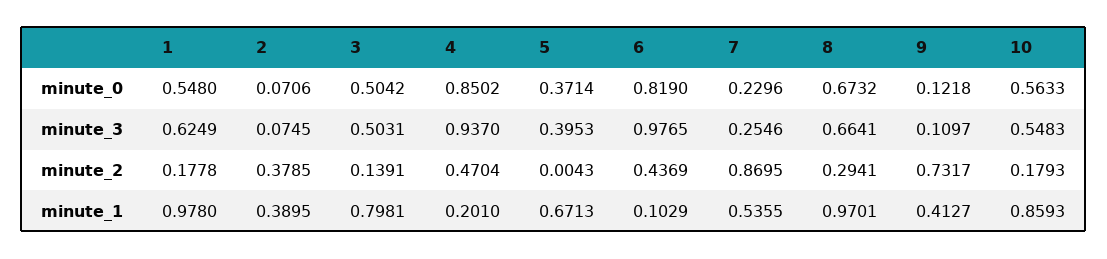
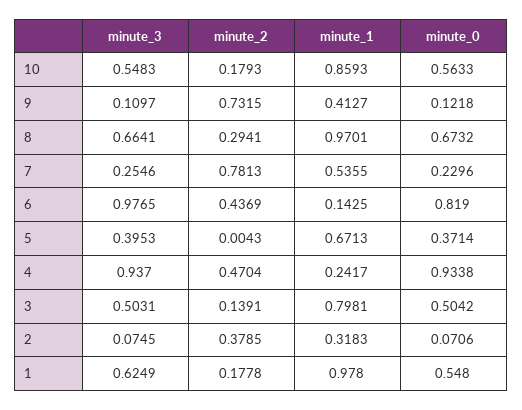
  {
    "1": {
      "minute_0": 0.548,
      "minute_3": 0.6249,
      "minute_2": 0.1778,
      "minute_1": 0.978
    },
    "2": {
      "minute_0": 0.0706,
      "minute_3": 0.0745,
      "minute_2": 0.3785,
-     "minute_1": 0.3895
+     "minute_1": 0.3183
    },
    "3": {
      "minute_0": 0.5042,
      "minute_3": 0.5031,
      "minute_2": 0.1391,
      "minute_1": 0.7981
    },
    "4": {
-     "minute_0": 0.8502,
+     "minute_0": 0.9338,
      "minute_3": 0.937,
      "minute_2": 0.4704,
-     "minute_1": 0.201
+     "minute_1": 0.2417
    },
    "5": {
      "minute_0": 0.3714,
      "minute_3": 0.3953,
      "minute_2": 0.0043,
      "minute_1": 0.6713
    },
    "6": {
      "minute_0": 0.819,
      "minute_3": 0.9765,
      "minute_2": 0.4369,
-     "minute_1": 0.1029
+     "minute_1": 0.1425
    },
    "7": {
      "minute_0": 0.2296,
      "minute_3": 0.2546,
-     "minute_2": 0.8695,
+     "minute_2": 0.7813,
      "minute_1": 0.5355
    },
    "8": {
      "minute_0": 0.6732,
      "minute_3": 0.6641,
      "minute_2": 0.2941,
      "minute_1": 0.9701
    },
    "9": {
      "minute_0": 0.1218,
      "minute_3": 0.1097,
-     "minute_2": 0.7317,
+     "minute_2": 0.7315,
      "minute_1": 0.4127
    },
    "10": {
      "minute_0": 0.5633,
      "minute_3": 0.5483,
      "minute_2": 0.1793,
      "minute_1": 0.8593
    }
  }

